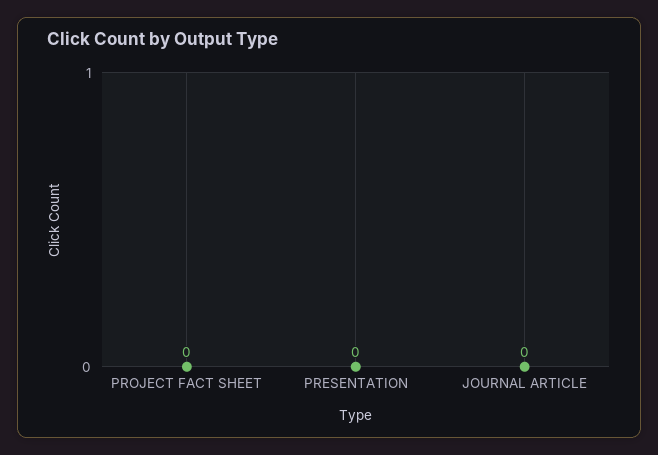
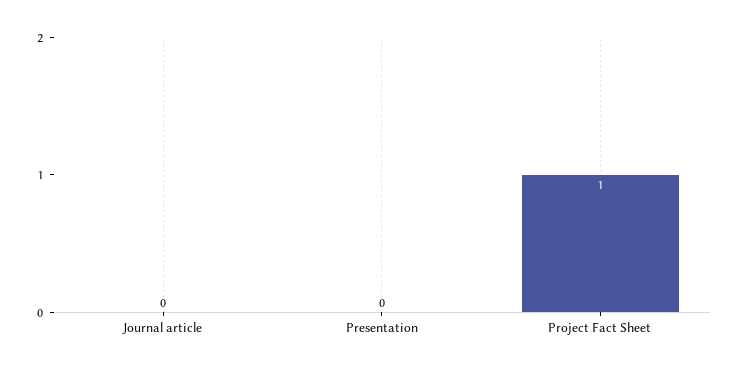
  {
-   "PROJECT FACT SHEET": 0,
+   "PROJECT FACT SHEET": 1,
    "PRESENTATION": 0,
    "JOURNAL ARTICLE": 0
  }

